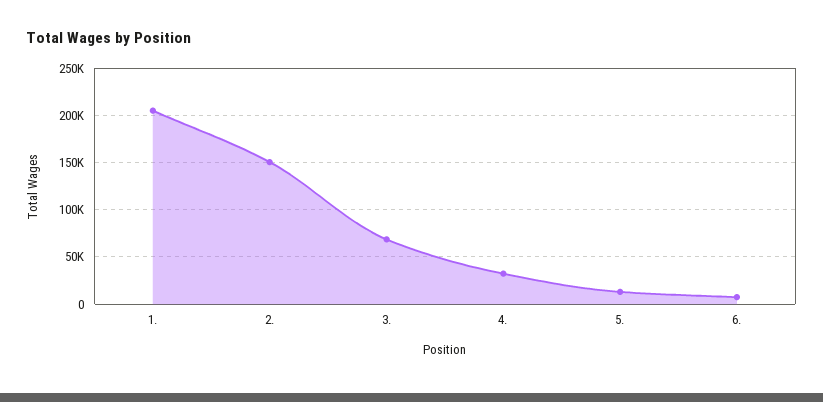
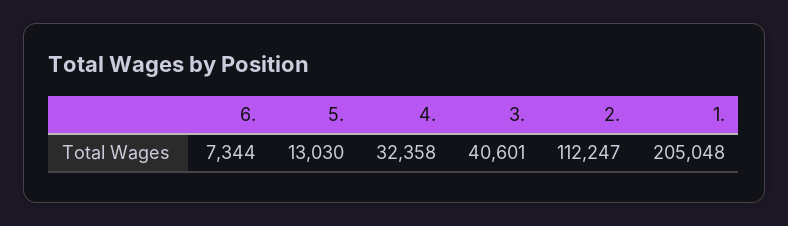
  {
    "1.": 205048,
-   "2.": 150000,
+   "2.": 112247,
-   "3.": 70000,
+   "3.": 40601,
    "4.": 32358,
    "5.": 13030,
    "6.": 7344
  }

